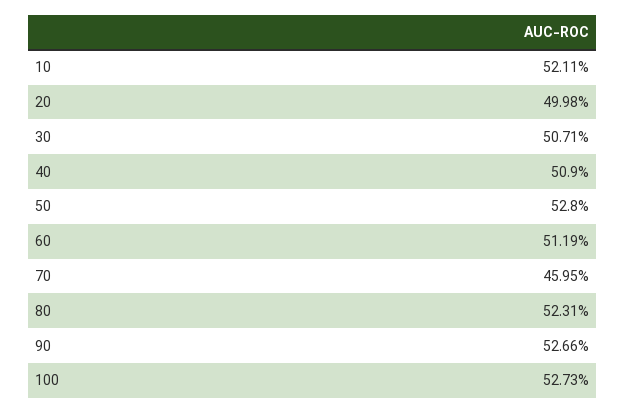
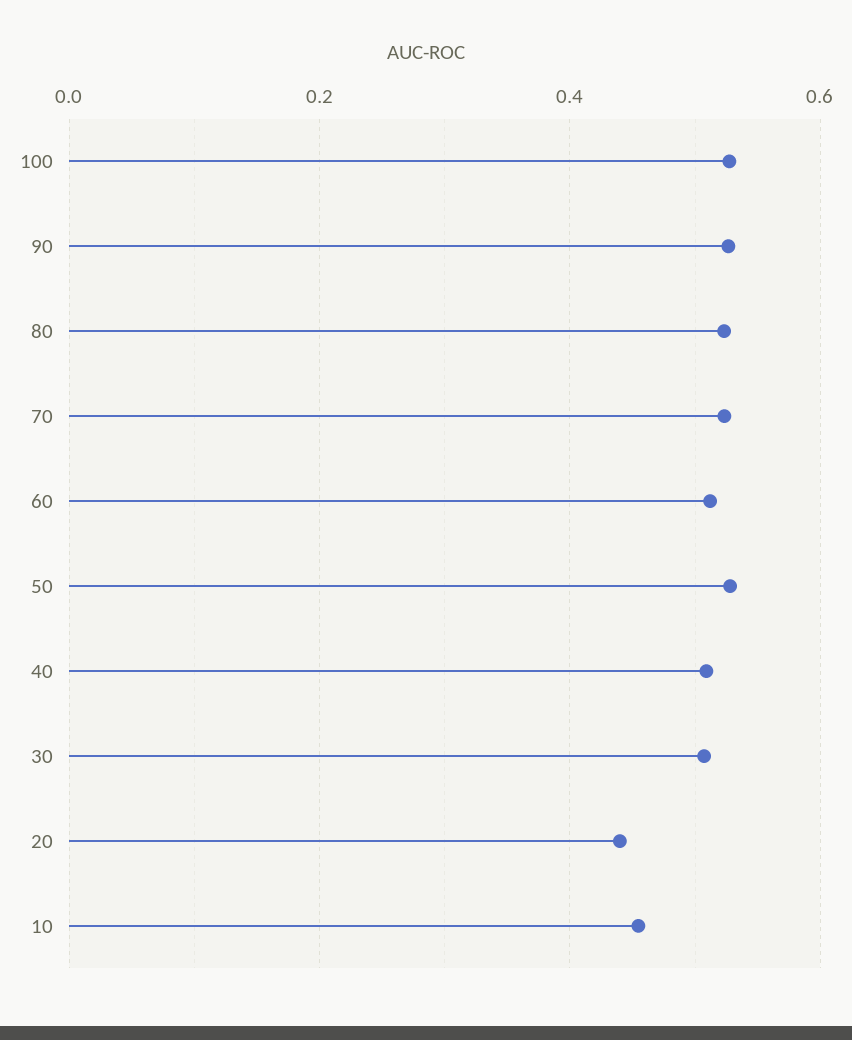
  {
-   "10": 0.5211,
+   "10": 0.46,
-   "20": 0.4998,
+   "20": 0.44,
    "30": 0.5071,
    "40": 0.509,
    "50": 0.528,
    "60": 0.5119,
-   "70": 0.4595,
+   "70": 0.52,
    "80": 0.5231,
    "90": 0.5266,
    "100": 0.5273
  }

